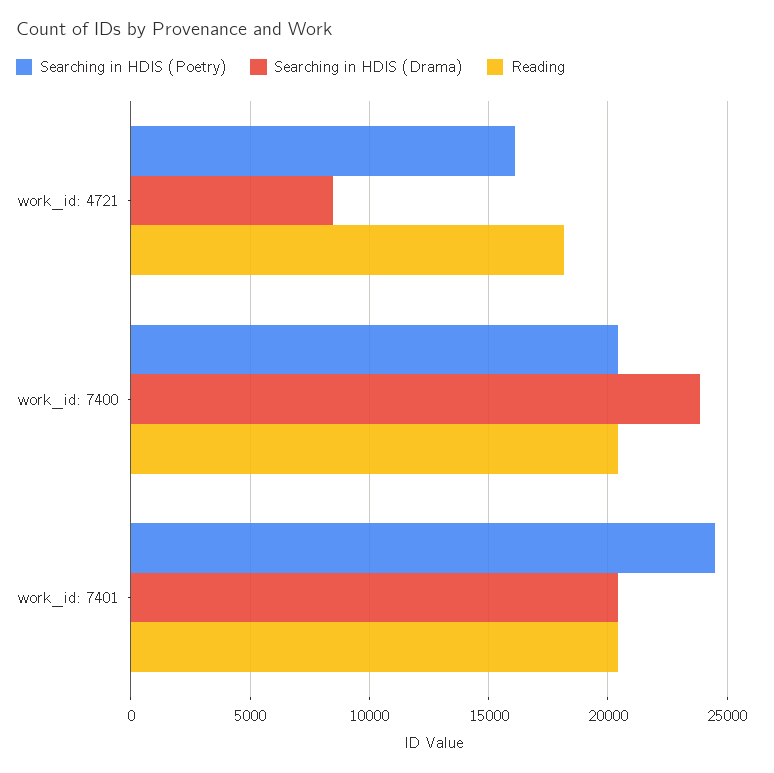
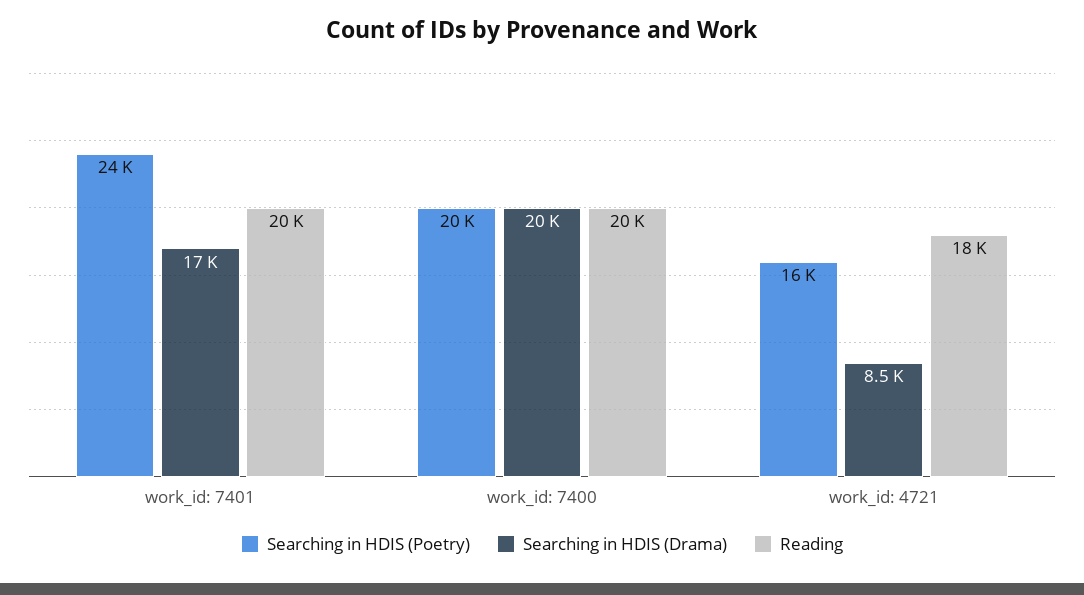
  {
    "Searching in HDIS (Poetry)": {
      "work_id: 4721": 16000,
      "work_id: 7400": 20000,
      "work_id: 7401": 24000
    },
    "Searching in HDIS (Drama)": {
      "work_id: 4721": 8500,
-     "work_id: 7400": 24000,
+     "work_id: 7400": 20000,
-     "work_id: 7401": 20500
+     "work_id: 7401": 17000
    },
    "Reading": {
      "work_id: 4721": 18000,
      "work_id: 7400": 20000,
      "work_id: 7401": 20000
    }
  }

